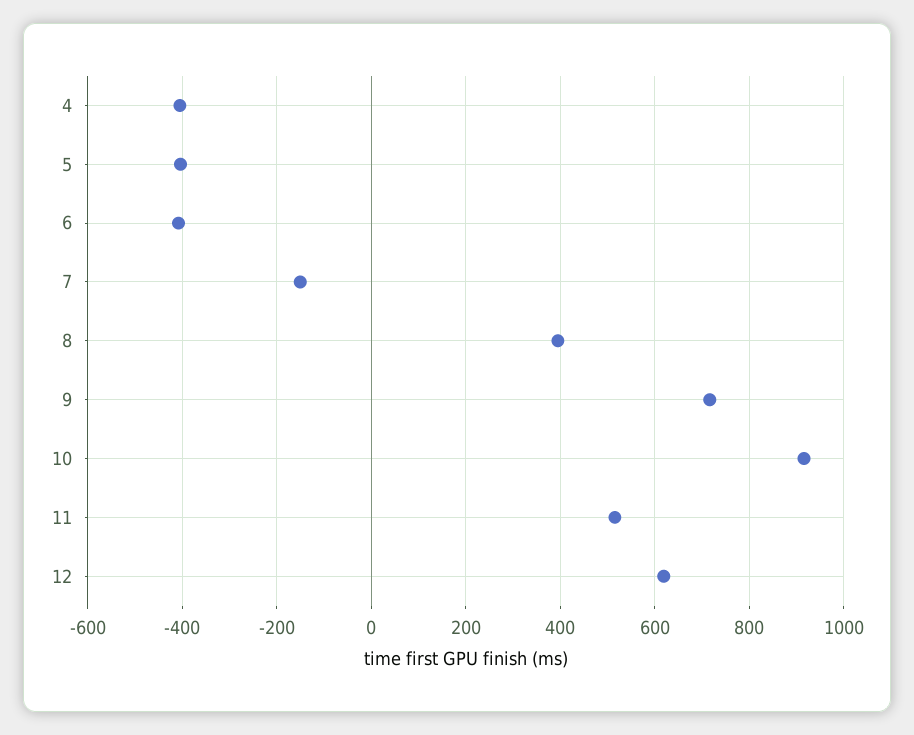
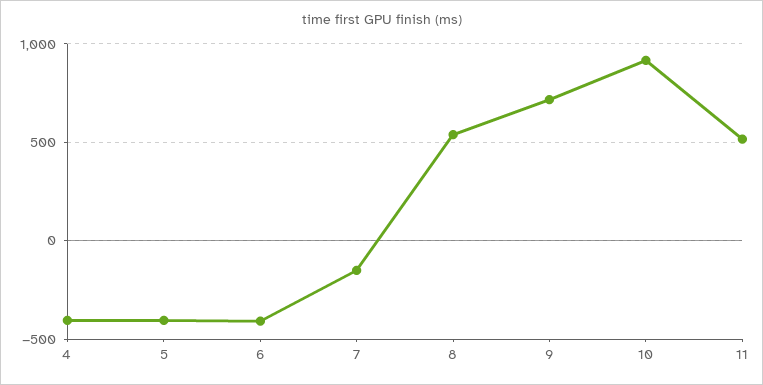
  {
    "4": -400,
    "5": -400,
    "6": -400,
    "7": -160,
-   "8": 400,
+   "8": 550,
    "9": 720,
    "10": 920,
-   "11": 520,
+   "11": 520
-   "12": 620
  }

